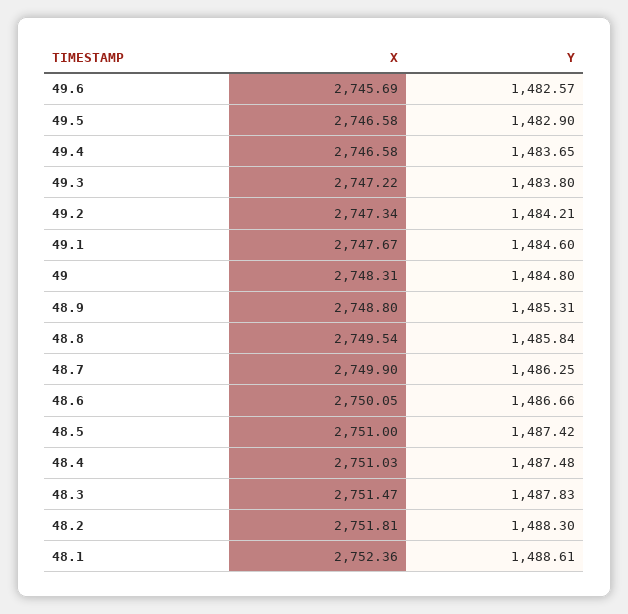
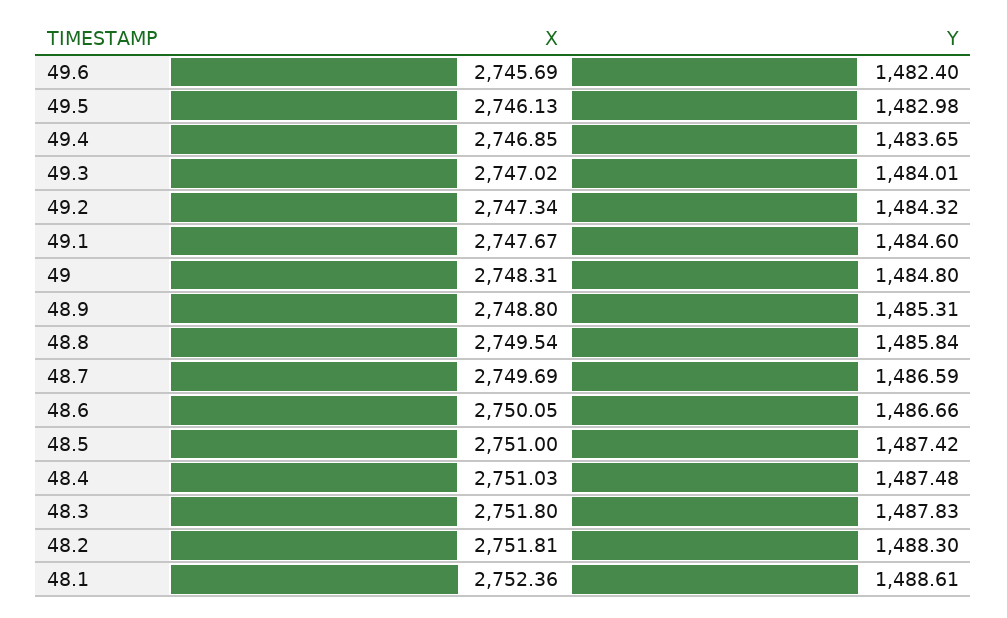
  {
    "X": {
      "49.6": 2745.69,
-     "49.5": 2746.58,
+     "49.5": 2746.13,
-     "49.4": 2746.58,
+     "49.4": 2746.85,
-     "49.3": 2747.22,
+     "49.3": 2747.02,
      "49.2": 2747.34,
      "49.1": 2747.67,
      "49": 2748.31,
      "48.9": 2748.8,
      "48.8": 2749.54,
-     "48.7": 2749.9,
+     "48.7": 2749.69,
      "48.6": 2750.05,
      "48.5": 2751,
      "48.4": 2751.03,
-     "48.3": 2751.47,
+     "48.3": 2751.8,
      "48.2": 2751.81,
      "48.1": 2752.36
    },
    "Y": {
-     "49.6": 1482.57,
+     "49.6": 1482.4,
-     "49.5": 1482.9,
+     "49.5": 1482.98,
      "49.4": 1483.65,
-     "49.3": 1483.8,
+     "49.3": 1484.01,
-     "49.2": 1484.21,
+     "49.2": 1484.32,
      "49.1": 1484.6,
      "49": 1484.8,
      "48.9": 1485.31,
      "48.8": 1485.84,
-     "48.7": 1486.25,
+     "48.7": 1486.59,
      "48.6": 1486.66,
      "48.5": 1487.42,
      "48.4": 1487.48,
      "48.3": 1487.83,
      "48.2": 1488.3,
      "48.1": 1488.61
    }
  }

